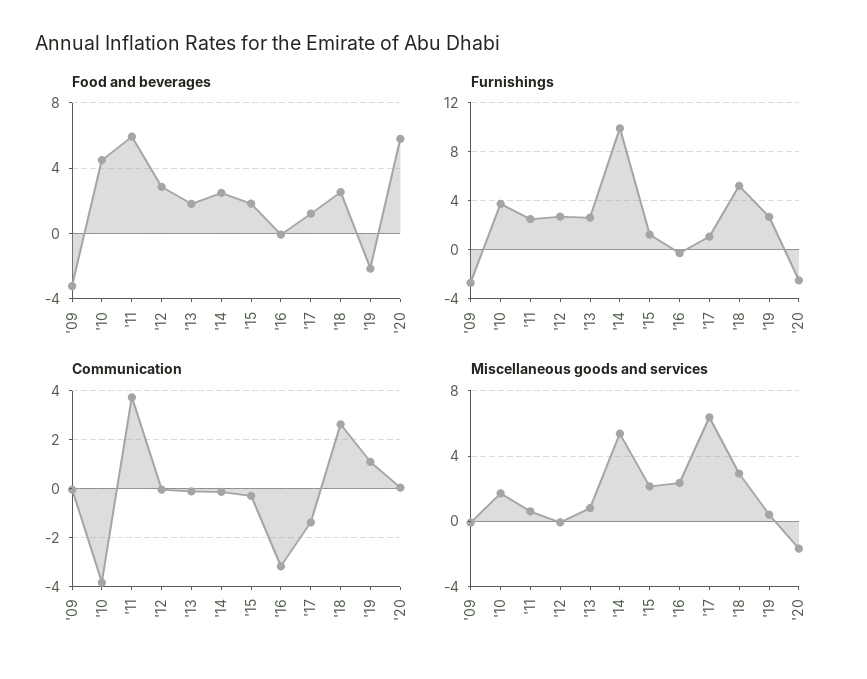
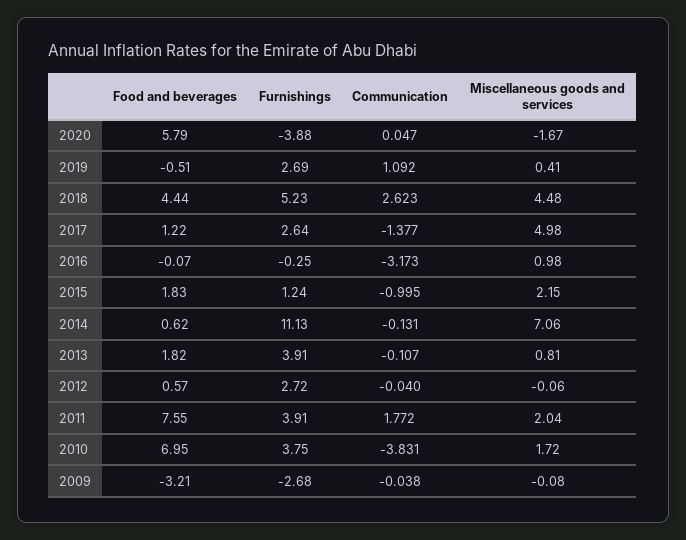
  {
    "Food and beverages": {
      "'09": -3.21,
-     "'10": 4.5,
+     "'10": 6.95,
-     "'11": 6,
+     "'11": 7.55,
-     "'12": 3,
+     "'12": 0.57,
      "'13": 1.82,
-     "'14": 2.5,
+     "'14": 0.62,
      "'15": 1.83,
      "'16": -0.07,
      "'17": 1.22,
-     "'18": 2.5,
+     "'18": 4.44,
-     "'19": -2,
+     "'19": -0.51,
      "'20": 5.79
    },
    "Furnishings": {
      "'09": -2.68,
      "'10": 3.75,
-     "'11": 2.5,
+     "'11": 3.91,
      "'12": 2.72,
-     "'13": 2.5,
+     "'13": 3.91,
-     "'14": 10,
+     "'14": 11.13,
      "'15": 1.24,
      "'16": -0.25,
-     "'17": 1,
+     "'17": 2.64,
      "'18": 5.23,
      "'19": 2.69,
-     "'20": -2.5
+     "'20": -3.88
    },
    "Communication": {
      "'09": -0.038,
      "'10": -3.831,
-     "'11": 3.75,
+     "'11": 1.772,
      "'12": -0.04,
      "'13": -0.107,
      "'14": -0.131,
-     "'15": -0.25,
+     "'15": -0.995,
      "'16": -3.173,
      "'17": -1.377,
      "'18": 2.623,
      "'19": 1.092,
      "'20": 0.047
    },
    "Miscellaneous goods and services": {
      "'09": -0.08,
      "'10": 1.72,
-     "'11": 0.5,
+     "'11": 2.04,
      "'12": -0.06,
      "'13": 0.81,
-     "'14": 5.5,
+     "'14": 7.06,
      "'15": 2.15,
-     "'16": 2.5,
+     "'16": 0.98,
-     "'17": 6.5,
+     "'17": 4.98,
-     "'18": 3,
+     "'18": 4.48,
      "'19": 0.41,
      "'20": -1.67
    }
  }

